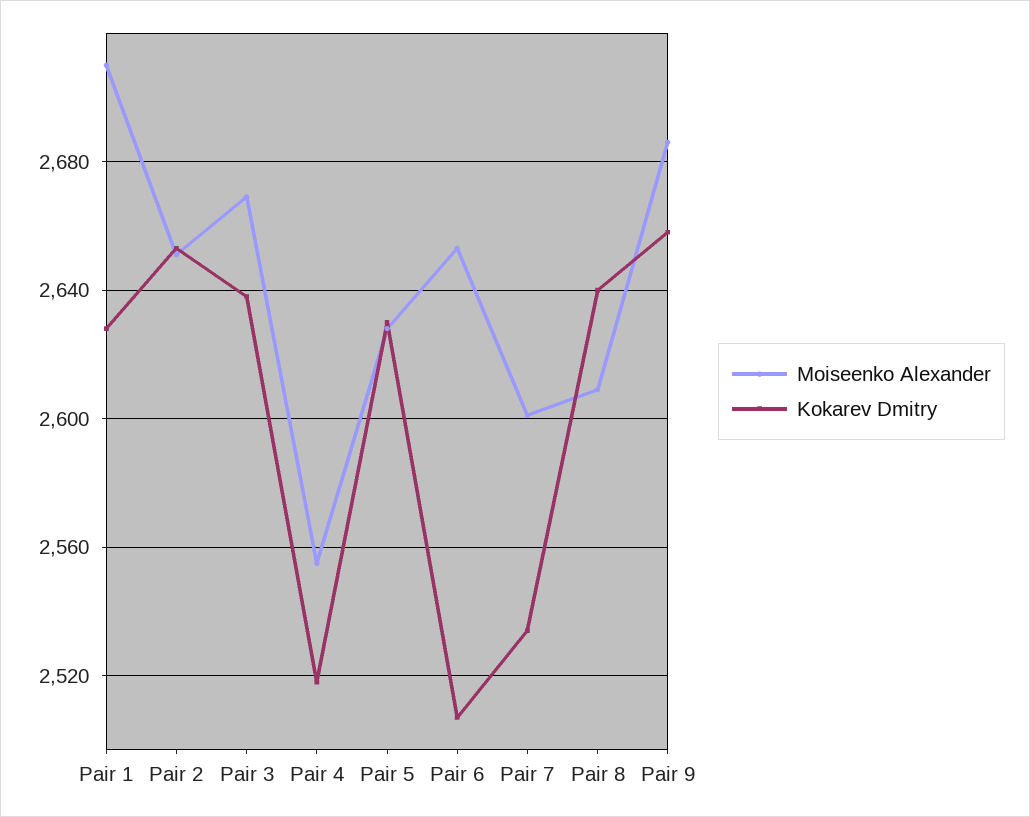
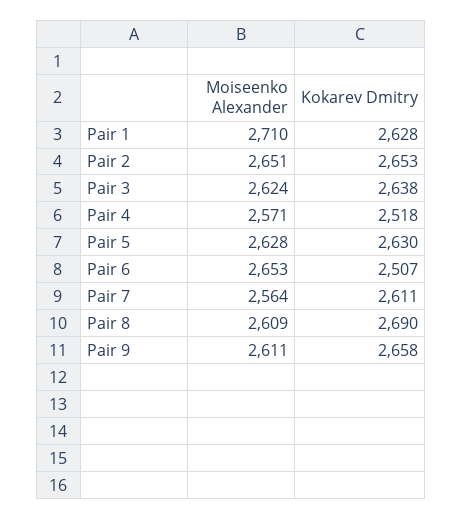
  {
    "Moiseenko Alexander": {
      "Pair 1": 2710,
      "Pair 2": 2651,
-     "Pair 3": 2670,
+     "Pair 3": 2624,
-     "Pair 4": 2555,
+     "Pair 4": 2571,
      "Pair 5": 2628,
      "Pair 6": 2653,
-     "Pair 7": 2600,
+     "Pair 7": 2564,
      "Pair 8": 2609,
-     "Pair 9": 2685
+     "Pair 9": 2611
    },
    "Kokarev Dmitry": {
      "Pair 1": 2628,
      "Pair 2": 2653,
      "Pair 3": 2638,
      "Pair 4": 2518,
      "Pair 5": 2630,
      "Pair 6": 2507,
-     "Pair 7": 2535,
+     "Pair 7": 2611,
-     "Pair 8": 2640,
+     "Pair 8": 2690,
      "Pair 9": 2658
    }
  }

